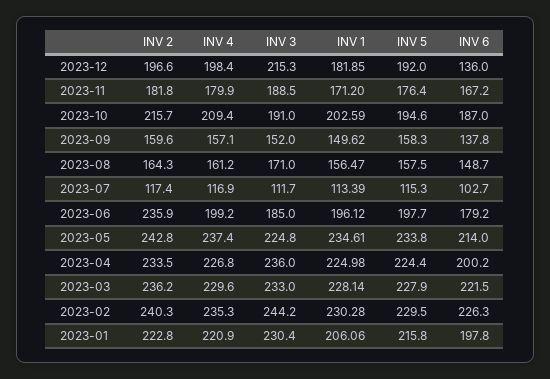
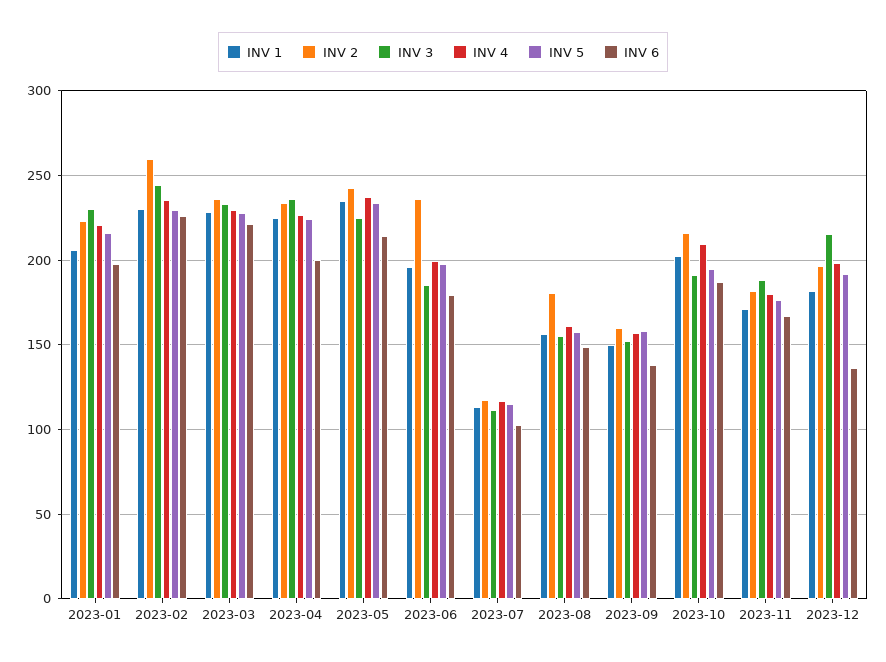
  {
    "INV 2": {
      "2023-12": 196.6,
      "2023-11": 181.8,
      "2023-10": 215.7,
      "2023-09": 159.6,
-     "2023-08": 164.3,
+     "2023-08": 180,
      "2023-07": 117.4,
      "2023-06": 235.9,
      "2023-05": 242.8,
      "2023-04": 233.5,
      "2023-03": 236.2,
-     "2023-02": 240.3,
+     "2023-02": 260,
      "2023-01": 222.8
    },
    "INV 4": {
      "2023-12": 198.4,
      "2023-11": 179.9,
      "2023-10": 209.4,
      "2023-09": 157.1,
      "2023-08": 161.2,
      "2023-07": 116.9,
      "2023-06": 199.2,
      "2023-05": 237.4,
      "2023-04": 226.8,
      "2023-03": 229.6,
      "2023-02": 235.3,
      "2023-01": 220.9
    },
    "INV 3": {
      "2023-12": 215.3,
      "2023-11": 188.5,
      "2023-10": 191,
      "2023-09": 152,
-     "2023-08": 171,
+     "2023-08": 155,
      "2023-07": 111.7,
      "2023-06": 185,
      "2023-05": 224.8,
      "2023-04": 236,
      "2023-03": 233,
      "2023-02": 244.2,
      "2023-01": 230.4
    },
    "INV 1": {
      "2023-12": 181.85,
      "2023-11": 171.2,
      "2023-10": 202.59,
      "2023-09": 149.62,
      "2023-08": 156.47,
      "2023-07": 113.39,
      "2023-06": 196.12,
      "2023-05": 234.61,
      "2023-04": 224.98,
      "2023-03": 228.14,
      "2023-02": 230.28,
      "2023-01": 206.06
    },
    "INV 5": {
      "2023-12": 192,
      "2023-11": 176.4,
      "2023-10": 194.6,
      "2023-09": 158.3,
      "2023-08": 157.5,
      "2023-07": 115.3,
      "2023-06": 197.7,
      "2023-05": 233.8,
      "2023-04": 224.4,
      "2023-03": 227.9,
      "2023-02": 229.5,
      "2023-01": 215.8
    },
    "INV 6": {
      "2023-12": 136,
      "2023-11": 167.2,
      "2023-10": 187,
      "2023-09": 137.8,
      "2023-08": 148.7,
      "2023-07": 102.7,
      "2023-06": 179.2,
      "2023-05": 214,
      "2023-04": 200.2,
      "2023-03": 221.5,
      "2023-02": 226.3,
      "2023-01": 197.8
    }
  }

